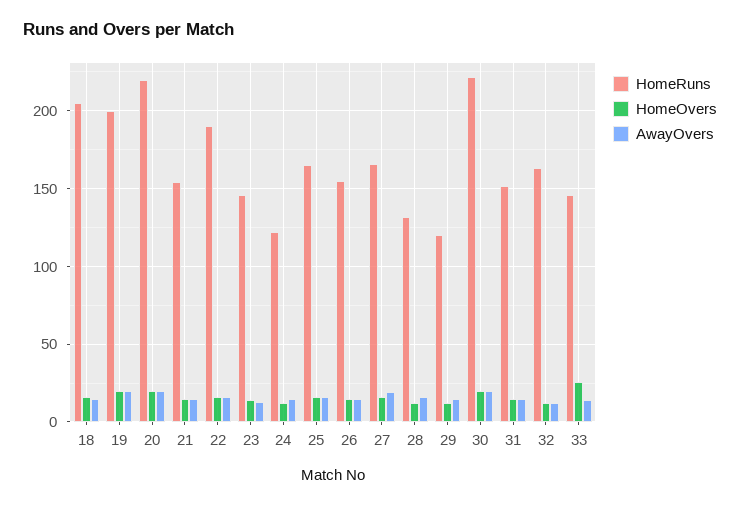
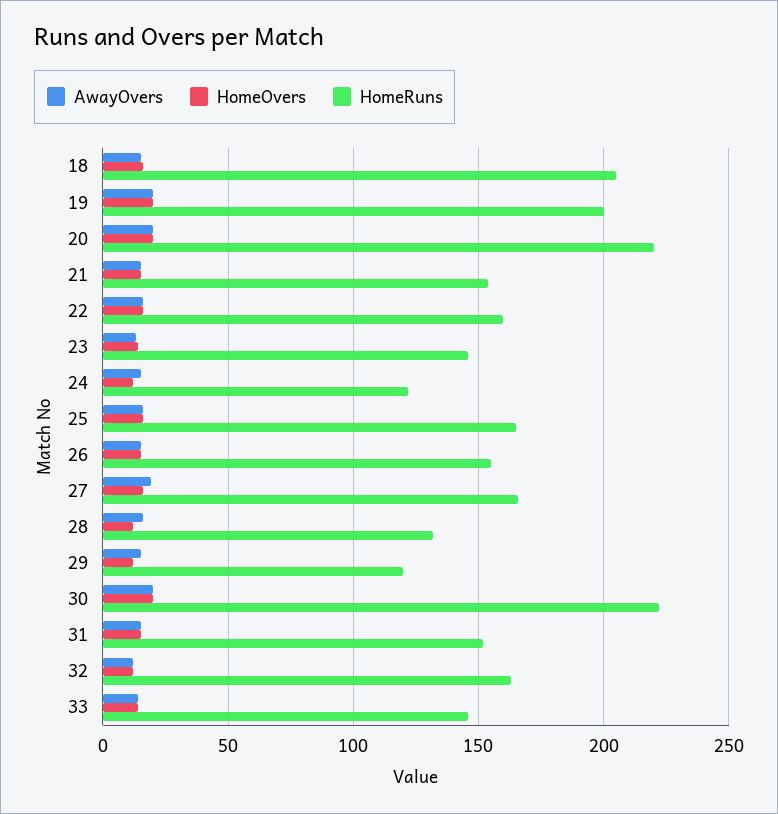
  {
    "HomeRuns": {
      "18": 205,
      "19": 200,
      "20": 220,
      "21": 155,
-     "22": 190,
+     "22": 160,
      "23": 145,
      "24": 120,
      "25": 165,
      "26": 155,
      "27": 165,
      "28": 130,
      "29": 120,
      "30": 220,
      "31": 150,
      "32": 165,
      "33": 145
    },
    "HomeOvers": {
      "18": 15,
      "19": 20,
      "20": 20,
      "21": 15,
      "22": 15,
      "23": 15,
      "24": 10,
      "25": 15,
      "26": 15,
      "27": 15,
      "28": 10,
      "29": 10,
      "30": 20,
      "31": 15,
      "32": 10,
-     "33": 25
+     "33": 15
    },
    "AwayOvers": {
      "18": 15,
      "19": 20,
      "20": 20,
      "21": 15,
      "22": 15,
      "23": 15,
      "24": 15,
      "25": 15,
      "26": 15,
      "27": 20,
      "28": 15,
      "29": 15,
      "30": 20,
      "31": 15,
      "32": 10,
      "33": 15
    }
  }

